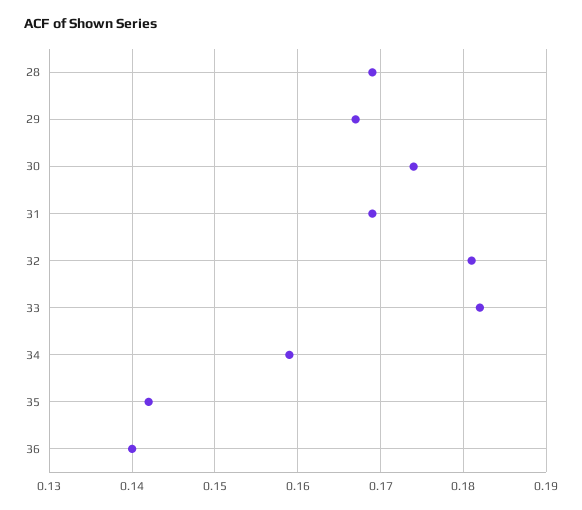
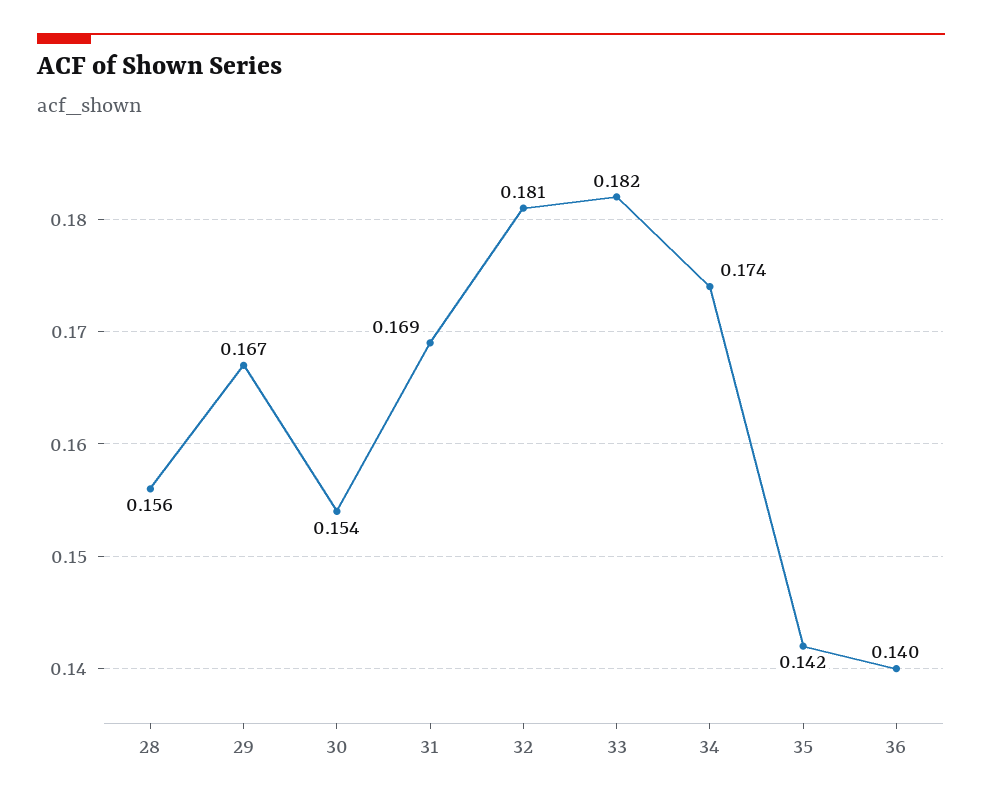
  {
-   "28": 0.169,
+   "28": 0.156,
    "29": 0.167,
-   "30": 0.174,
+   "30": 0.154,
    "31": 0.169,
    "32": 0.181,
    "33": 0.182,
-   "34": 0.159,
+   "34": 0.174,
    "35": 0.142,
    "36": 0.14
  }

